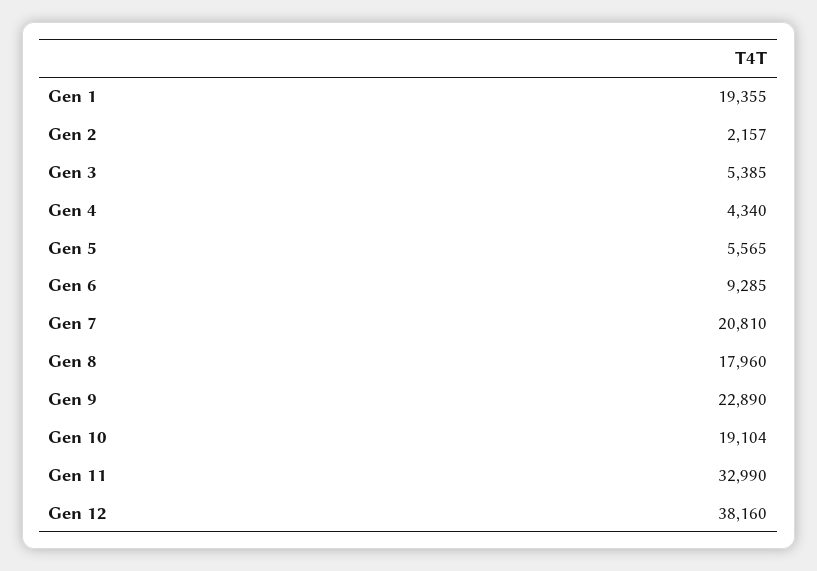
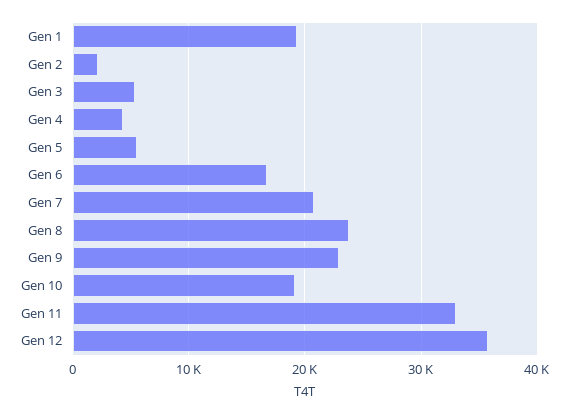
  {
    "Gen 1": 19355,
    "Gen 2": 2157,
    "Gen 3": 5385,
    "Gen 4": 4340,
    "Gen 5": 5565,
-   "Gen 6": 9285,
+   "Gen 6": 17000,
    "Gen 7": 20810,
-   "Gen 8": 17960,
+   "Gen 8": 24000,
    "Gen 9": 22890,
    "Gen 10": 19104,
    "Gen 11": 32990,
-   "Gen 12": 38160
+   "Gen 12": 36000
  }

